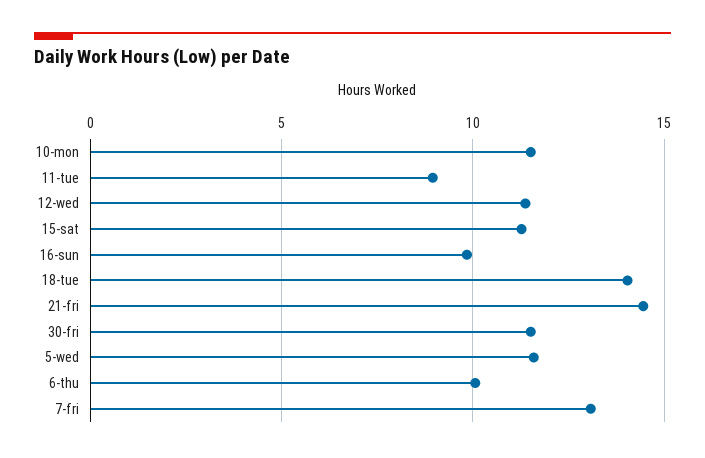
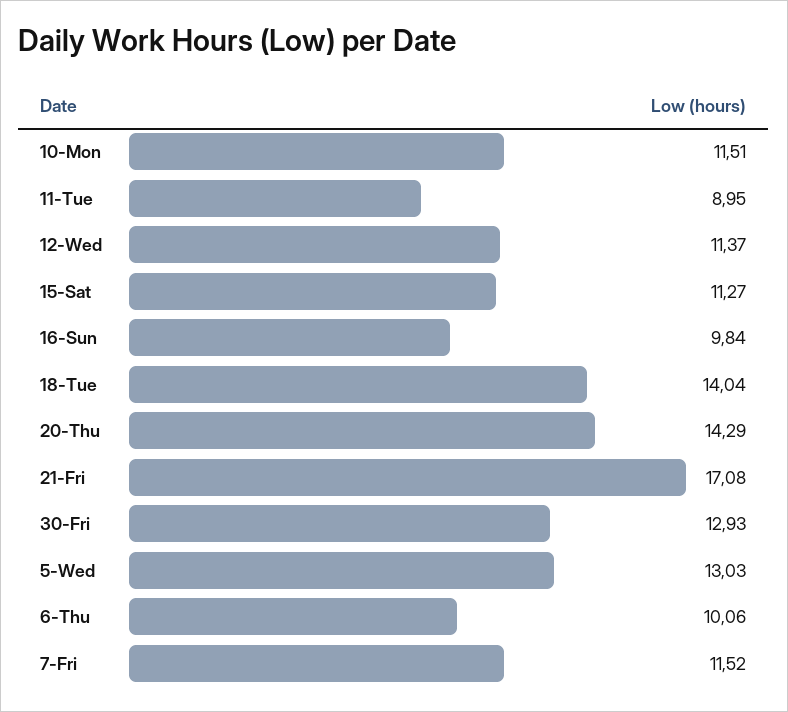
  {
    "10-mon": 11.51,
    "11-tue": 8.95,
    "12-wed": 11.37,
    "15-sat": 11.27,
    "16-sun": 9.84,
    "18-tue": 14.04,
-   "21-fri": 14.5,
+   "21-fri": 17.08,
-   "30-fri": 11.5,
+   "30-fri": 12.93,
-   "5-wed": 11.5,
+   "5-wed": 13.03,
    "6-thu": 10.06,
-   "7-fri": 13
+   "7-fri": 11.52,
+   "20-Thu": 14.29
  }

